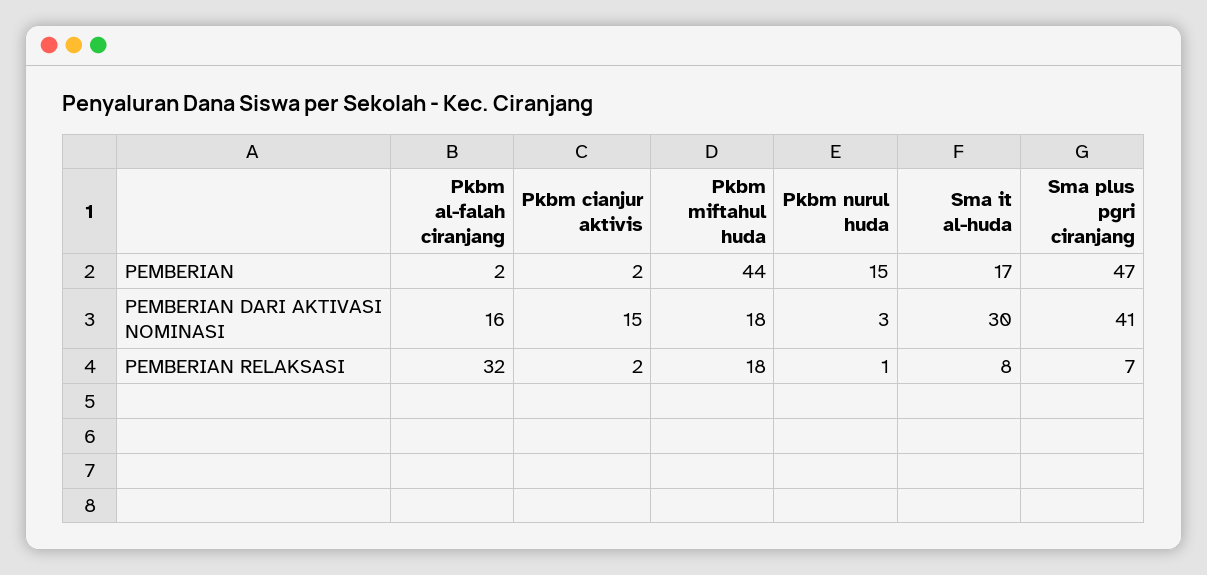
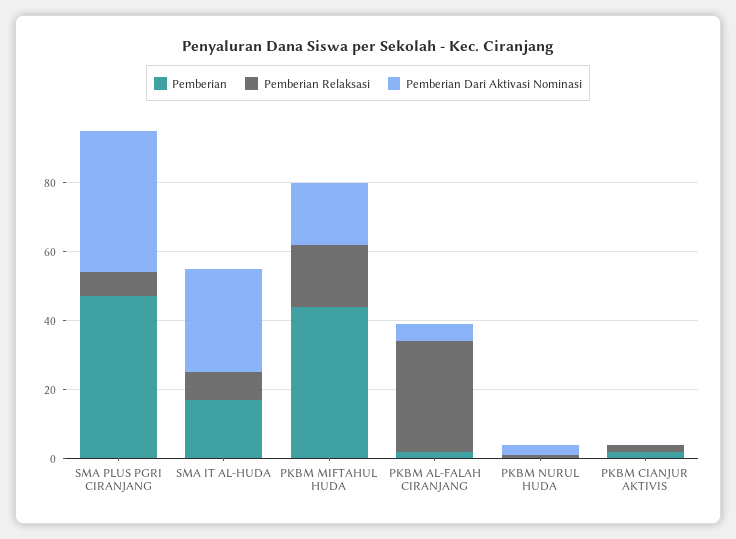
  {
    "PEMBERIAN": {
      "Pkbm al-falah ciranjang": 2,
      "Pkbm cianjur aktivis": 2,
      "Pkbm miftahul huda": 44,
-     "Pkbm nurul huda": 15,
+     "Pkbm nurul huda": 0,
      "Sma it al-huda": 17,
      "Sma plus pgri ciranjang": 47
    },
    "PEMBERIAN DARI AKTIVASI NOMINASI": {
-     "Pkbm al-falah ciranjang": 16,
+     "Pkbm al-falah ciranjang": 5,
-     "Pkbm cianjur aktivis": 15,
+     "Pkbm cianjur aktivis": 0,
      "Pkbm miftahul huda": 18,
      "Pkbm nurul huda": 3,
      "Sma it al-huda": 30,
      "Sma plus pgri ciranjang": 41
    },
    "PEMBERIAN RELAKSASI": {
      "Pkbm al-falah ciranjang": 32,
      "Pkbm cianjur aktivis": 2,
      "Pkbm miftahul huda": 18,
      "Pkbm nurul huda": 1,
      "Sma it al-huda": 8,
      "Sma plus pgri ciranjang": 7
    }
  }

